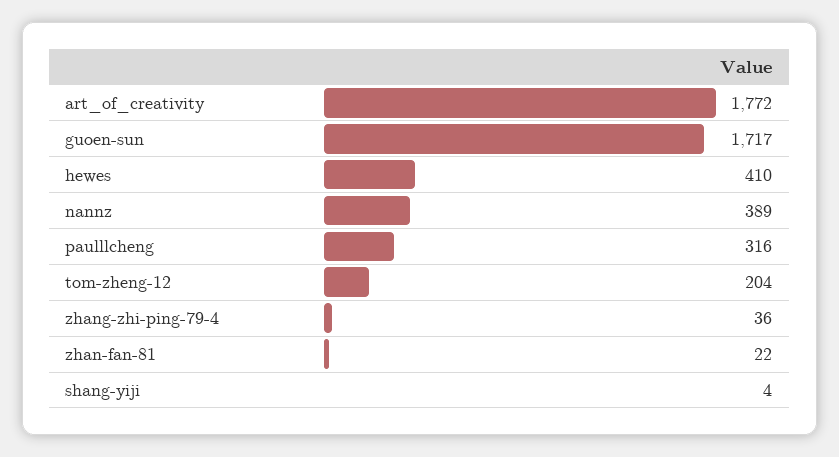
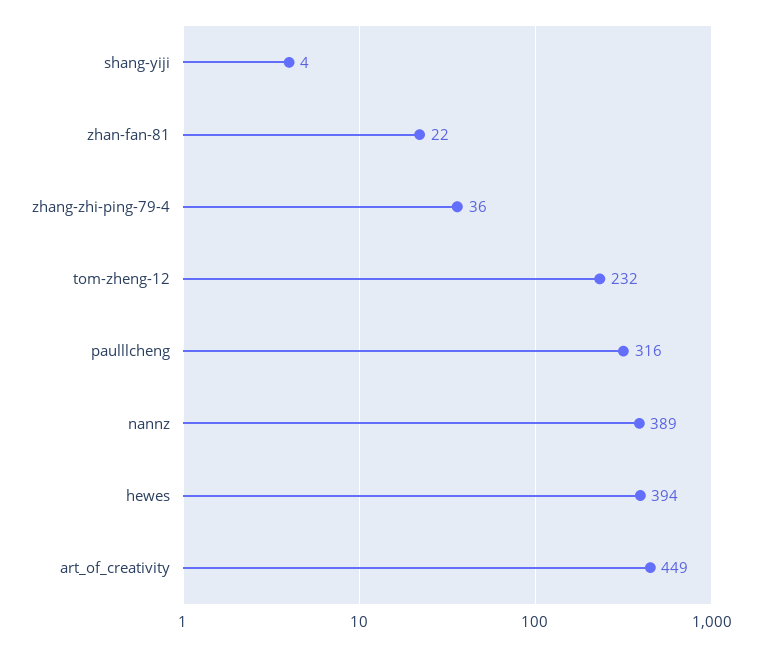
  {
-   "art_of_creativity": 1772,
+   "art_of_creativity": 449,
-   "guoen-sun": 1717,
-   "hewes": 410,
+   "hewes": 394,
    "nannz": 389,
    "paulllcheng": 316,
-   "tom-zheng-12": 204,
+   "tom-zheng-12": 232,
    "zhang-zhi-ping-79-4": 36,
    "zhan-fan-81": 22,
    "shang-yiji": 4
  }

